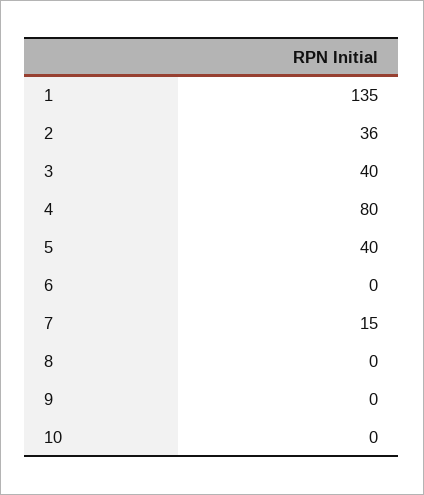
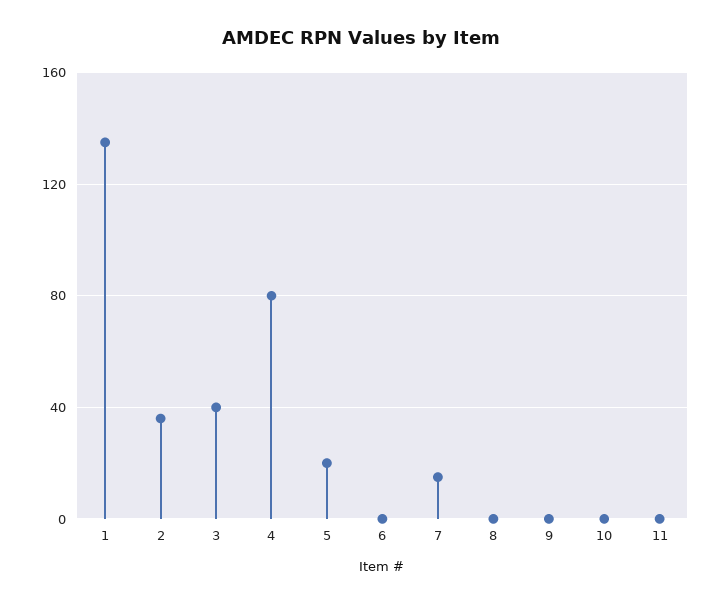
  {
    "1": 135,
    "2": 36,
    "3": 40,
    "4": 80,
-   "5": 40,
+   "5": 20,
    "6": 0,
    "7": 15,
    "8": 0,
    "9": 0,
-   "10": 0
+   "10": 0,
+   "11": 0
  }

